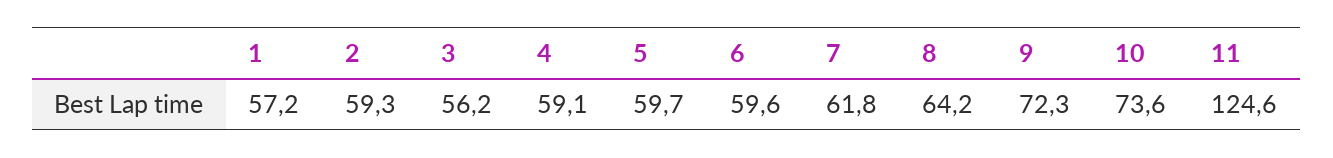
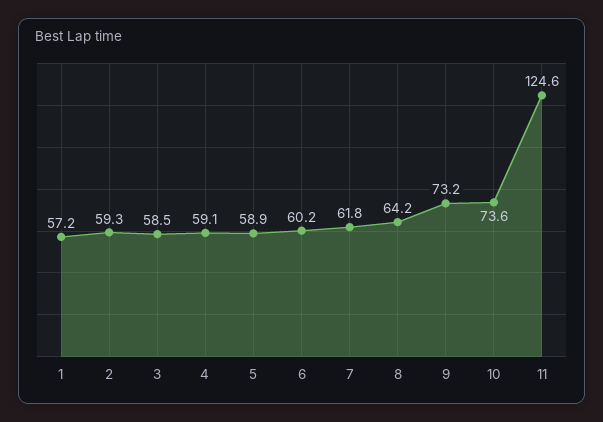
  {
    "1": 57.2,
    "2": 59.3,
-   "3": 56.2,
+   "3": 58.5,
    "4": 59.1,
-   "5": 59.7,
+   "5": 58.9,
-   "6": 59.6,
+   "6": 60.2,
    "7": 61.8,
    "8": 64.2,
-   "9": 72.3,
+   "9": 73.2,
    "10": 73.6,
    "11": 124.6
  }

